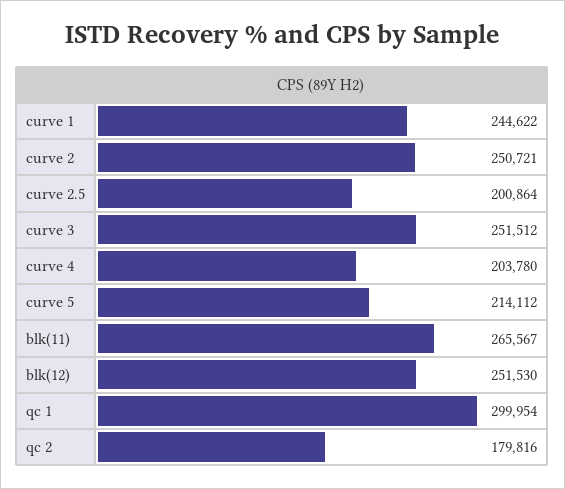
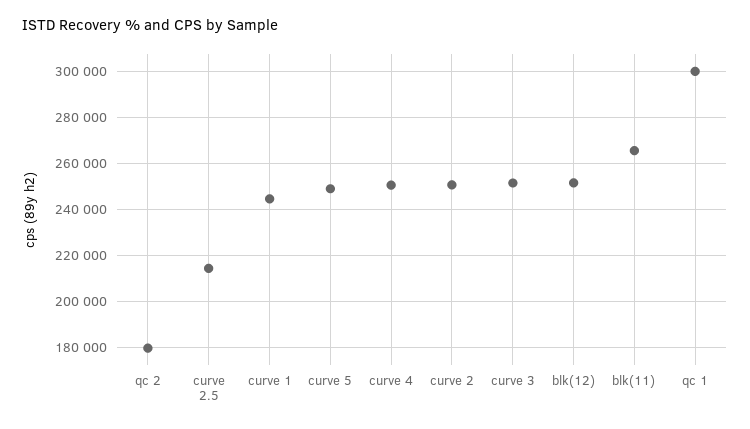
  {
    "curve 1": 244622,
    "curve 2": 250721,
-   "curve 2.5": 200864,
+   "curve 2.5": 215000,
    "curve 3": 251512,
-   "curve 4": 203780,
+   "curve 4": 250000,
-   "curve 5": 214112,
+   "curve 5": 250000,
    "blk(11)": 265567,
    "blk(12)": 251530,
    "qc 1": 299954,
    "qc 2": 179816
  }

